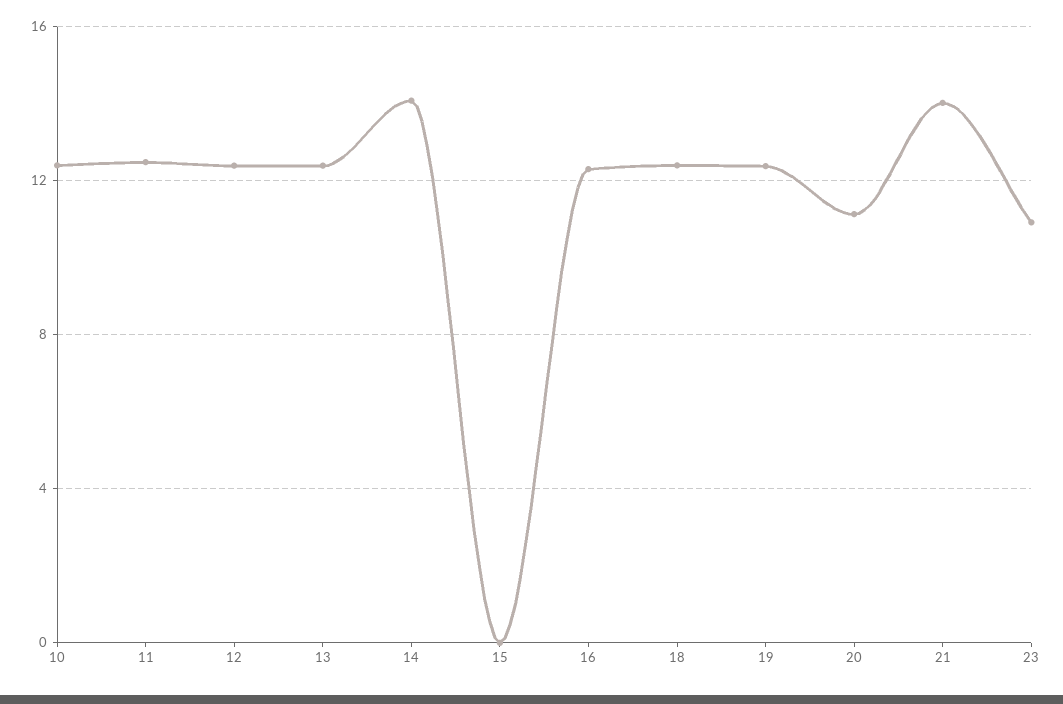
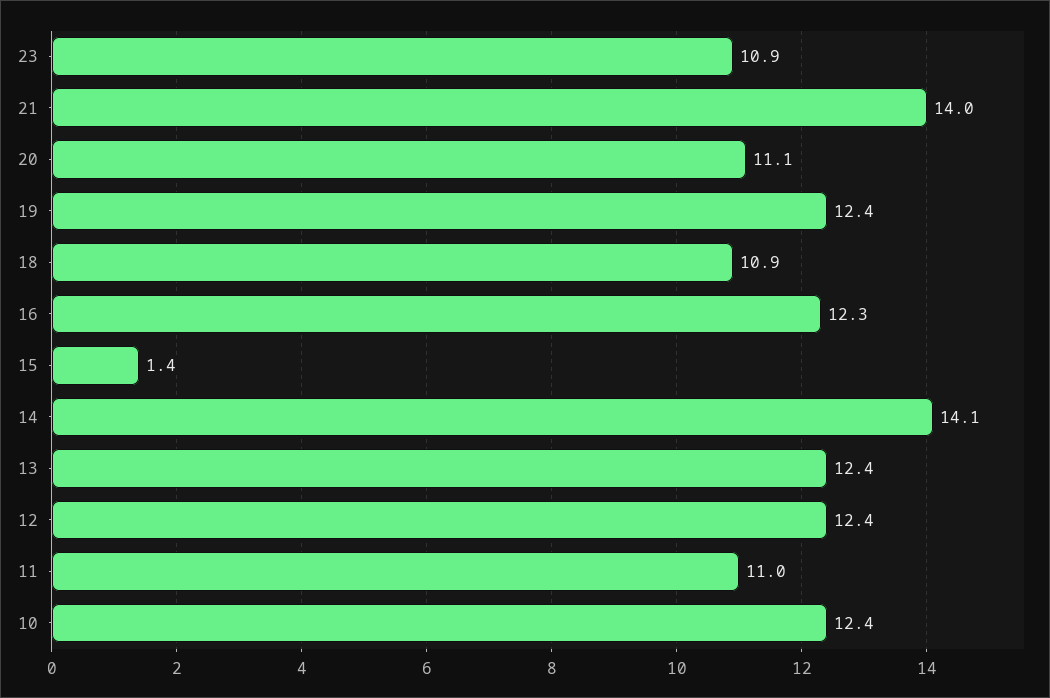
  {
    "10": 12.4,
-   "11": 12.5,
+   "11": 11,
    "12": 12.4,
    "13": 12.4,
    "14": 14.1,
-   "15": 0,
+   "15": 1.4,
    "16": 12.3,
-   "18": 12.5,
+   "18": 10.9,
    "19": 12.4,
    "20": 11.1,
    "21": 14,
    "23": 10.9
  }

